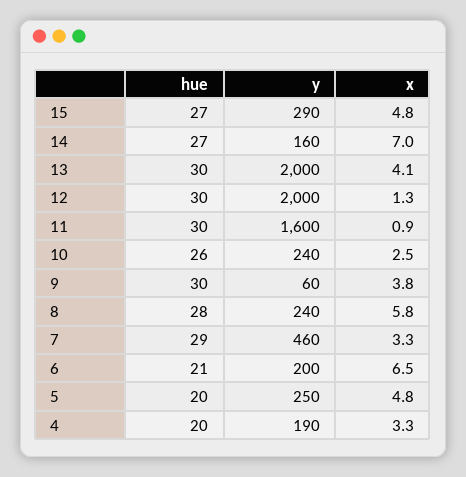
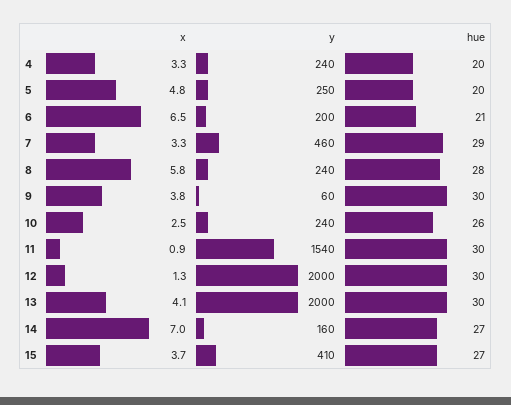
  {
    "hue": {
      "15": 27,
      "14": 27,
      "13": 30,
      "12": 30,
      "11": 30,
      "10": 26,
      "9": 30,
      "8": 28,
      "7": 29,
      "6": 21,
      "5": 20,
      "4": 20
    },
    "y": {
-     "15": 290,
+     "15": 410,
      "14": 160,
      "13": 2000,
      "12": 2000,
-     "11": 1600,
+     "11": 1540,
      "10": 240,
      "9": 60,
      "8": 240,
      "7": 460,
      "6": 200,
      "5": 250,
-     "4": 190
+     "4": 240
    },
    "x": {
-     "15": 4.8,
+     "15": 3.7,
      "14": 7,
      "13": 4.1,
      "12": 1.3,
      "11": 0.9,
      "10": 2.5,
      "9": 3.8,
      "8": 5.8,
      "7": 3.3,
      "6": 6.5,
      "5": 4.8,
      "4": 3.3
    }
  }

